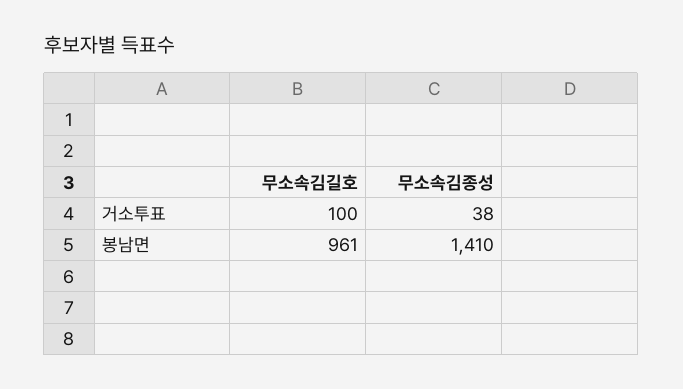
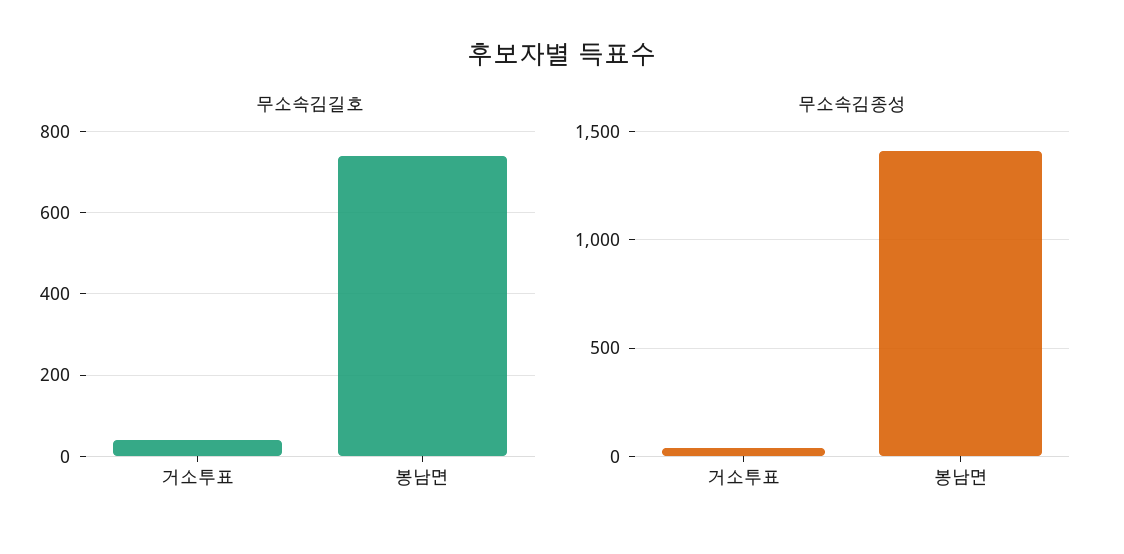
  {
    "무소속김길호": {
-     "거소투표": 100,
+     "거소투표": 40,
-     "봉남면": 961
+     "봉남면": 740
    },
    "무소속김종성": {
      "거소투표": 38,
      "봉남면": 1410
    }
  }

